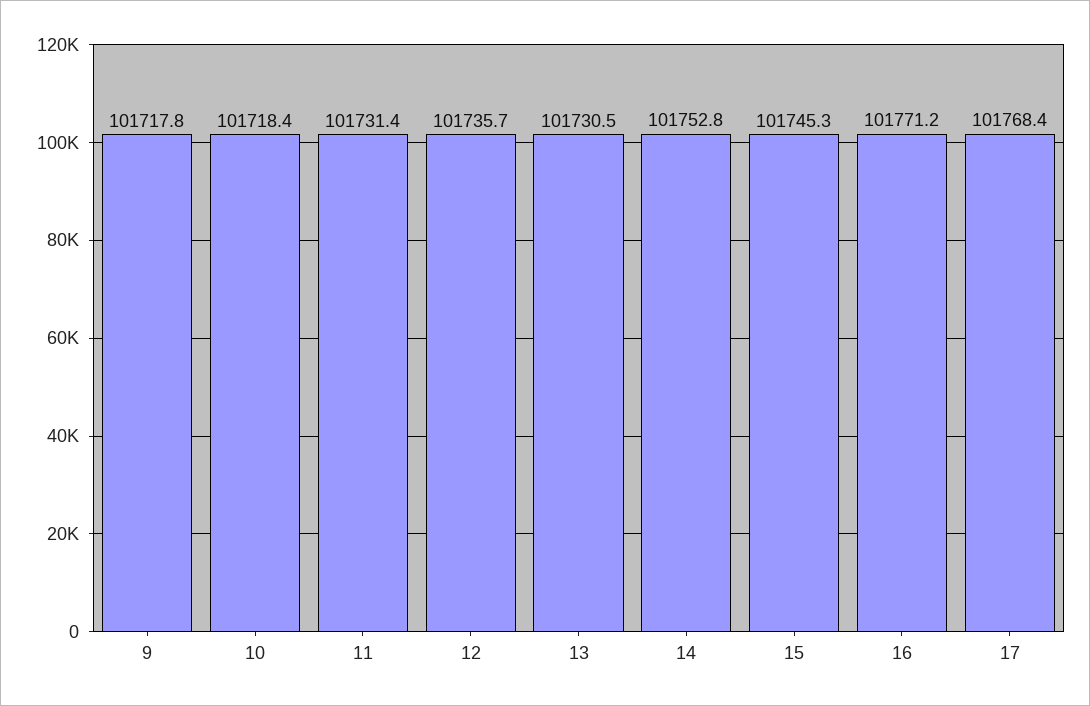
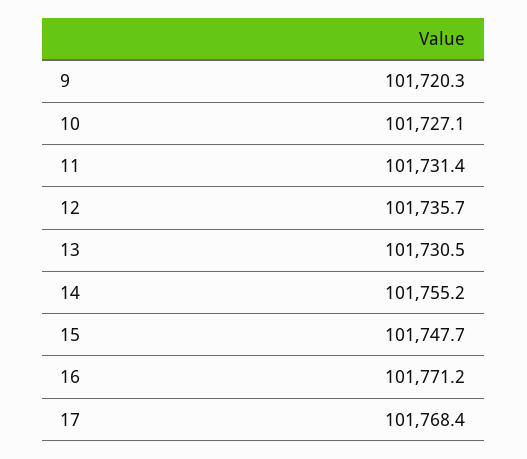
  {
-   "9": 101717.8,
+   "9": 101720.3,
-   "10": 101718.4,
+   "10": 101727.1,
    "11": 101731.4,
    "12": 101735.7,
    "13": 101730.5,
-   "14": 101752.8,
+   "14": 101755.2,
-   "15": 101745.3,
+   "15": 101747.7,
    "16": 101771.2,
    "17": 101768.4
  }

